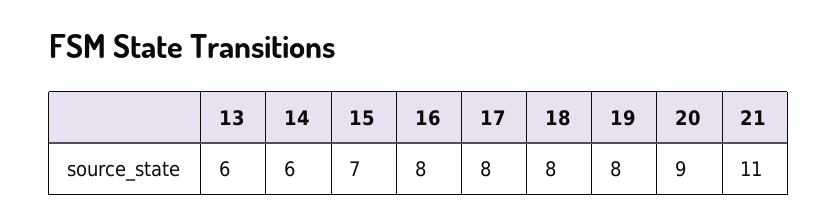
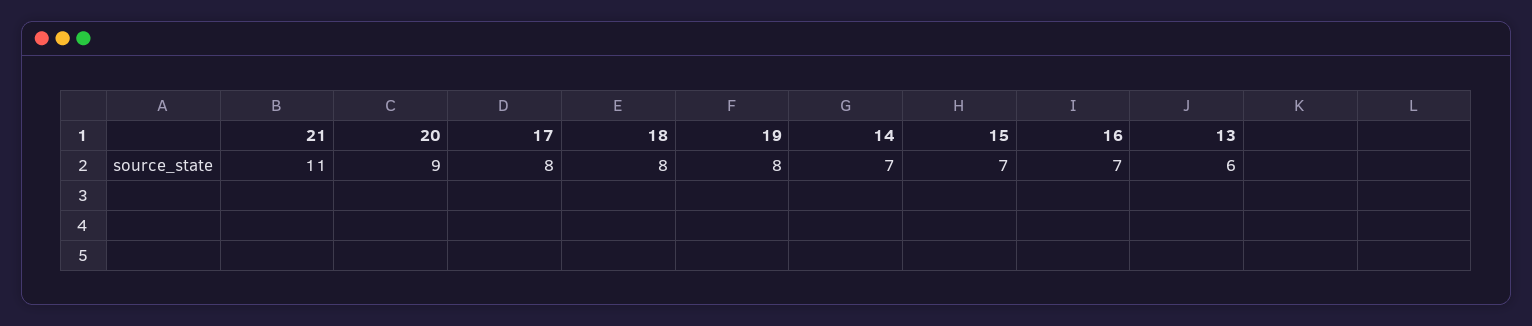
  {
    "13": 6,
-   "14": 6,
+   "14": 7,
    "15": 7,
-   "16": 8,
+   "16": 7,
    "17": 8,
    "18": 8,
    "19": 8,
    "20": 9,
    "21": 11
  }

